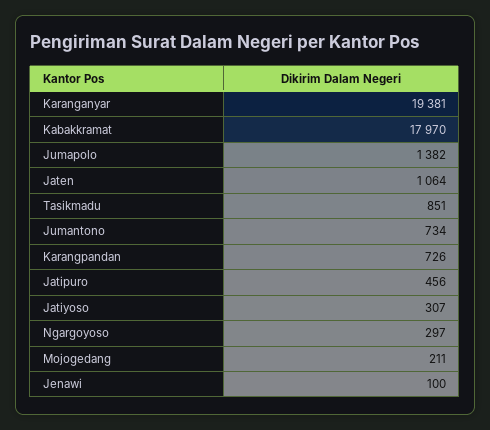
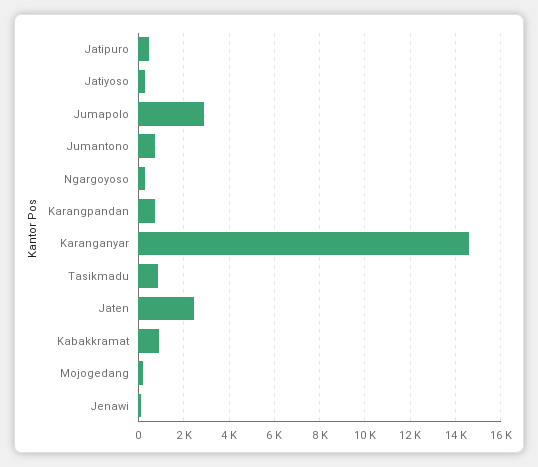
  {
-   "Karanganyar": 19381,
+   "Karanganyar": 14500,
-   "Kabakkramat": 17970,
+   "Kabakkramat": 1000,
-   "Jumapolo": 1382,
+   "Jumapolo": 3000,
-   "Jaten": 1064,
+   "Jaten": 2500,
    "Tasikmadu": 851,
    "Jumantono": 734,
    "Karangpandan": 726,
    "Jatipuro": 456,
    "Jatiyoso": 307,
    "Ngargoyoso": 297,
    "Mojogedang": 211,
    "Jenawi": 100
  }

